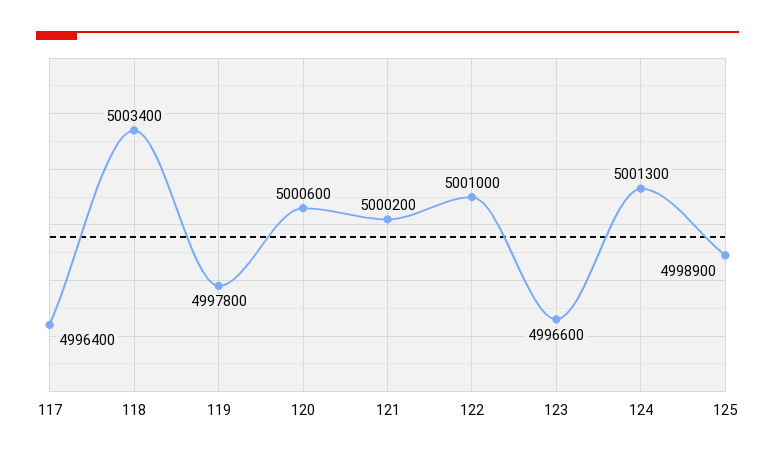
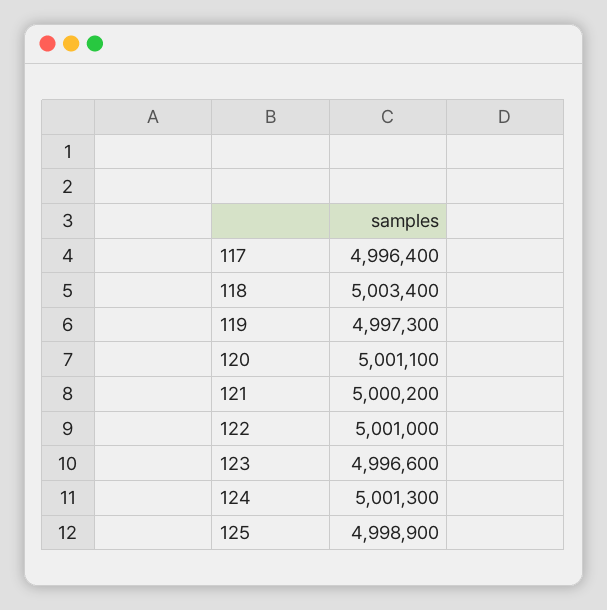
  {
    "117": 4996400,
    "118": 5003400,
-   "119": 4997800,
+   "119": 4997300,
-   "120": 5000600,
+   "120": 5001100,
    "121": 5000200,
    "122": 5001000,
    "123": 4996600,
    "124": 5001300,
    "125": 4998900
  }

